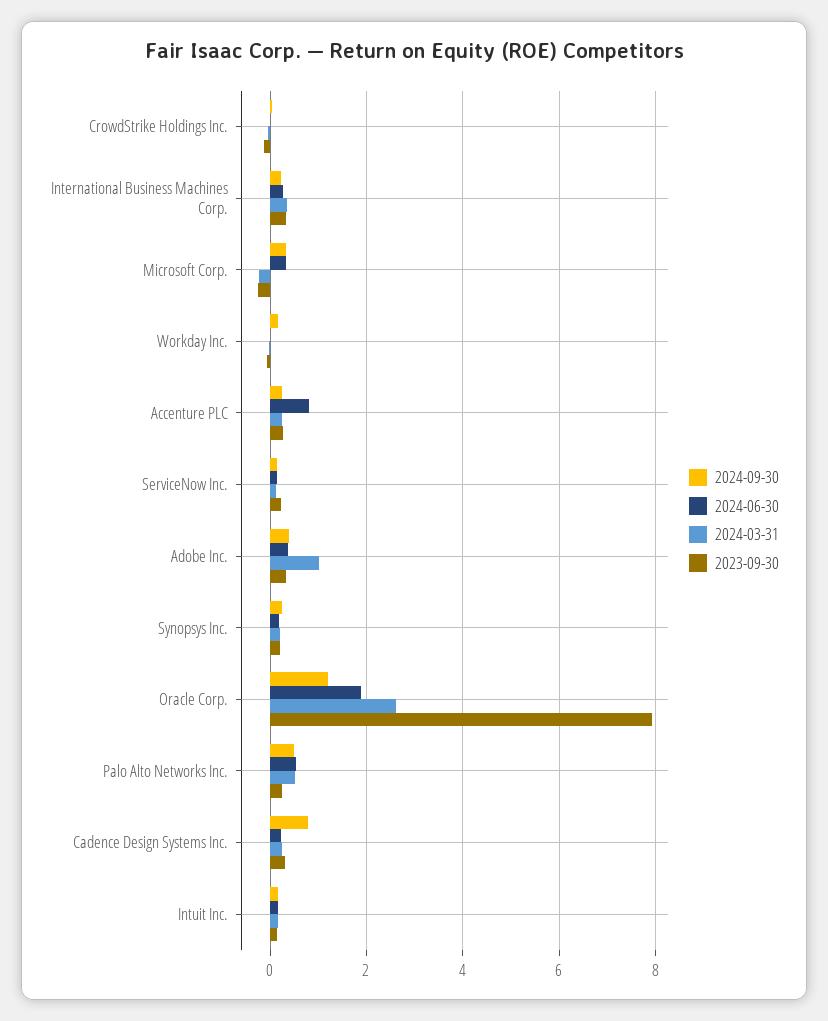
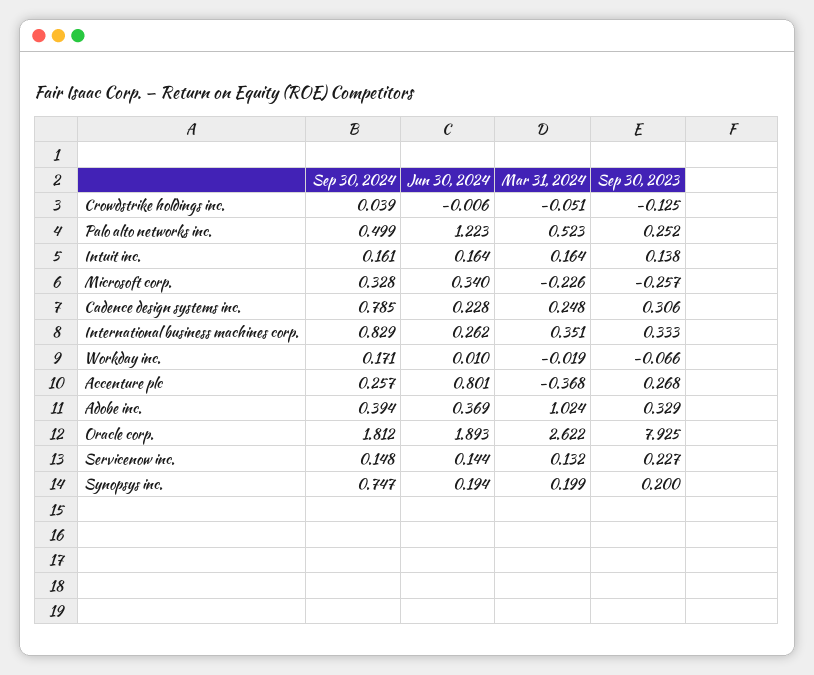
  {
    "2024-09-30": {
      "CrowdStrike Holdings Inc.": 0.039,
-     "International Business Machines Corp.": 0.2,
+     "International Business Machines Corp.": 0.829,
      "Microsoft Corp.": 0.328,
      "Workday Inc.": 0.171,
      "Accenture PLC": 0.257,
      "ServiceNow Inc.": 0.148,
      "Adobe Inc.": 0.394,
-     "Synopsys Inc.": 0.2,
+     "Synopsys Inc.": 0.747,
-     "Oracle Corp.": 1.2,
+     "Oracle Corp.": 1.812,
      "Palo Alto Networks Inc.": 0.499,
      "Cadence Design Systems Inc.": 0.785,
      "Intuit Inc.": 0.161
    },
    "2024-06-30": {
      "CrowdStrike Holdings Inc.": -0.006,
      "International Business Machines Corp.": 0.262,
      "Microsoft Corp.": 0.34,
      "Workday Inc.": 0.01,
      "Accenture PLC": 0.801,
      "ServiceNow Inc.": 0.144,
      "Adobe Inc.": 0.369,
      "Synopsys Inc.": 0.194,
      "Oracle Corp.": 1.893,
-     "Palo Alto Networks Inc.": 0.6,
+     "Palo Alto Networks Inc.": 1.223,
      "Cadence Design Systems Inc.": 0.228,
      "Intuit Inc.": 0.164
    },
    "2024-03-31": {
      "CrowdStrike Holdings Inc.": -0.051,
      "International Business Machines Corp.": 0.351,
      "Microsoft Corp.": -0.226,
      "Workday Inc.": -0.019,
-     "Accenture PLC": 0.2,
+     "Accenture PLC": -0.368,
      "ServiceNow Inc.": 0.132,
      "Adobe Inc.": 1.024,
      "Synopsys Inc.": 0.199,
      "Oracle Corp.": 2.622,
      "Palo Alto Networks Inc.": 0.523,
      "Cadence Design Systems Inc.": 0.248,
      "Intuit Inc.": 0.164
    },
    "2023-09-30": {
      "CrowdStrike Holdings Inc.": -0.125,
      "International Business Machines Corp.": 0.333,
      "Microsoft Corp.": -0.257,
      "Workday Inc.": -0.066,
      "Accenture PLC": 0.268,
      "ServiceNow Inc.": 0.227,
      "Adobe Inc.": 0.329,
      "Synopsys Inc.": 0.2,
      "Oracle Corp.": 7.925,
      "Palo Alto Networks Inc.": 0.252,
      "Cadence Design Systems Inc.": 0.306,
      "Intuit Inc.": 0.138
    }
  }

